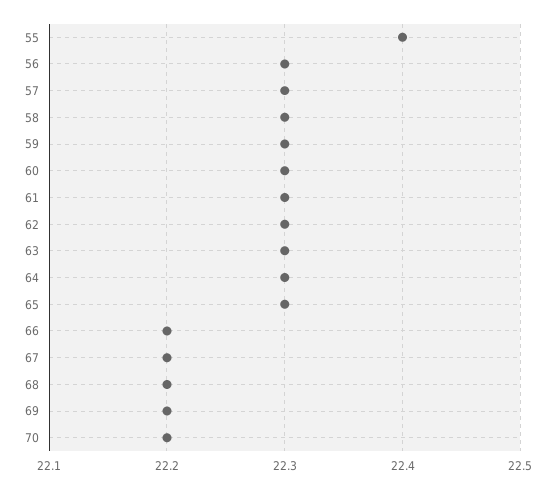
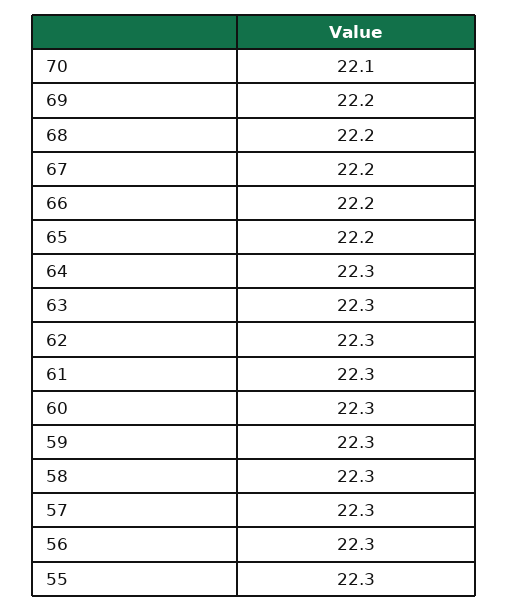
  {
-   "55": 22.4,
+   "55": 22.3,
    "56": 22.3,
    "57": 22.3,
    "58": 22.3,
    "59": 22.3,
    "60": 22.3,
    "61": 22.3,
    "62": 22.3,
    "63": 22.3,
    "64": 22.3,
-   "65": 22.3,
+   "65": 22.2,
    "66": 22.2,
    "67": 22.2,
    "68": 22.2,
    "69": 22.2,
-   "70": 22.2
+   "70": 22.1
  }

